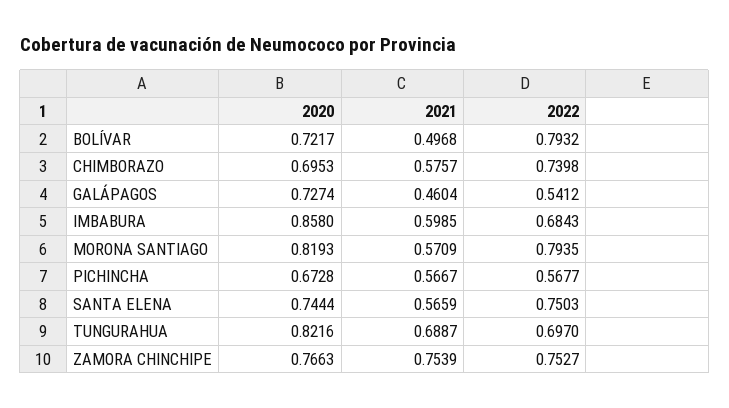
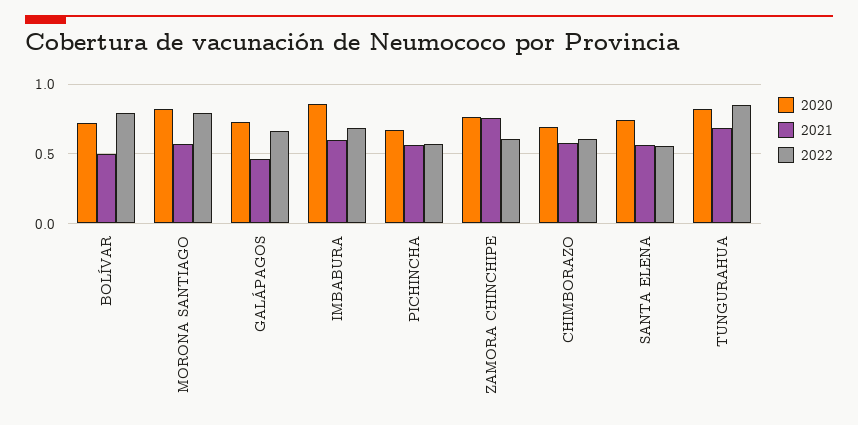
  {
    "2020": {
      "BOLÍVAR": 0.7217,
      "CHIMBORAZO": 0.6953,
      "GALÁPAGOS": 0.7274,
      "IMBABURA": 0.858,
      "MORONA SANTIAGO": 0.8193,
      "PICHINCHA": 0.6728,
      "SANTA ELENA": 0.7444,
      "TUNGURAHUA": 0.8216,
      "ZAMORA CHINCHIPE": 0.7663
    },
    "2021": {
      "BOLÍVAR": 0.4968,
      "CHIMBORAZO": 0.5757,
      "GALÁPAGOS": 0.4604,
      "IMBABURA": 0.5985,
      "MORONA SANTIAGO": 0.5709,
      "PICHINCHA": 0.5667,
      "SANTA ELENA": 0.5659,
      "TUNGURAHUA": 0.6887,
      "ZAMORA CHINCHIPE": 0.7539
    },
    "2022": {
      "BOLÍVAR": 0.7932,
-     "CHIMBORAZO": 0.7398,
+     "CHIMBORAZO": 0.6,
-     "GALÁPAGOS": 0.5412,
+     "GALÁPAGOS": 0.65,
      "IMBABURA": 0.6843,
      "MORONA SANTIAGO": 0.7935,
      "PICHINCHA": 0.5677,
-     "SANTA ELENA": 0.7503,
+     "SANTA ELENA": 0.55,
-     "TUNGURAHUA": 0.697,
+     "TUNGURAHUA": 0.85,
-     "ZAMORA CHINCHIPE": 0.7527
+     "ZAMORA CHINCHIPE": 0.6
    }
  }

